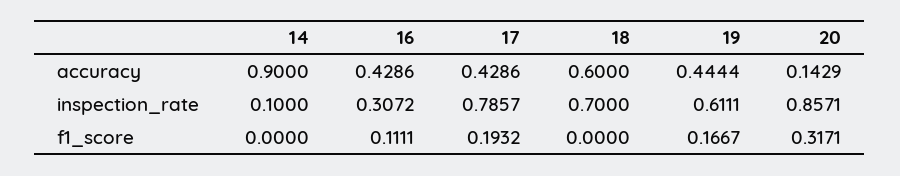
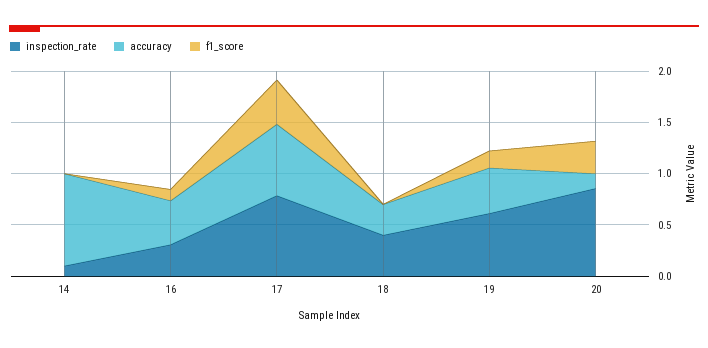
  {
    "accuracy": {
      "14": 0.9,
      "16": 0.4286,
-     "17": 0.4286,
+     "17": 0.7,
-     "18": 0.6,
+     "18": 0.3,
      "19": 0.4444,
      "20": 0.1429
    },
    "inspection_rate": {
      "14": 0.1,
      "16": 0.3072,
      "17": 0.7857,
-     "18": 0.7,
+     "18": 0.4,
      "19": 0.6111,
      "20": 0.8571
    },
    "f1_score": {
      "14": 0,
      "16": 0.1111,
-     "17": 0.1932,
+     "17": 0.4,
      "18": 0,
      "19": 0.1667,
      "20": 0.3171
    }
  }

